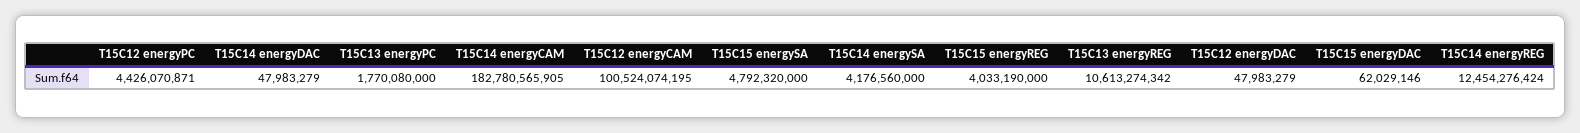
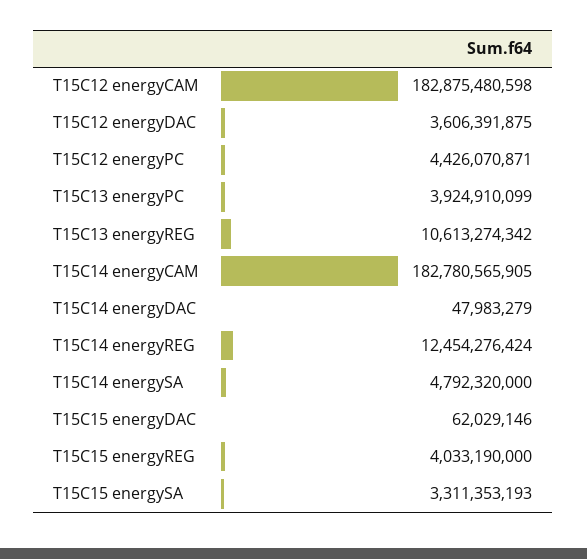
  {
    "T15C12 energyPC": 4426070871,
    "T15C14 energyDAC": 47983279,
-   "T15C13 energyPC": 1770080000,
+   "T15C13 energyPC": 3924910099,
    "T15C14 energyCAM": 182780565905,
-   "T15C12 energyCAM": 100524074195,
+   "T15C12 energyCAM": 182875480598,
-   "T15C15 energySA": 4792320000,
+   "T15C15 energySA": 3311353193,
-   "T15C14 energySA": 4176560000,
+   "T15C14 energySA": 4792320000,
    "T15C15 energyREG": 4033190000,
    "T15C13 energyREG": 10613274342,
-   "T15C12 energyDAC": 47983279,
+   "T15C12 energyDAC": 3606391875,
    "T15C15 energyDAC": 62029146,
    "T15C14 energyREG": 12454276424
  }

